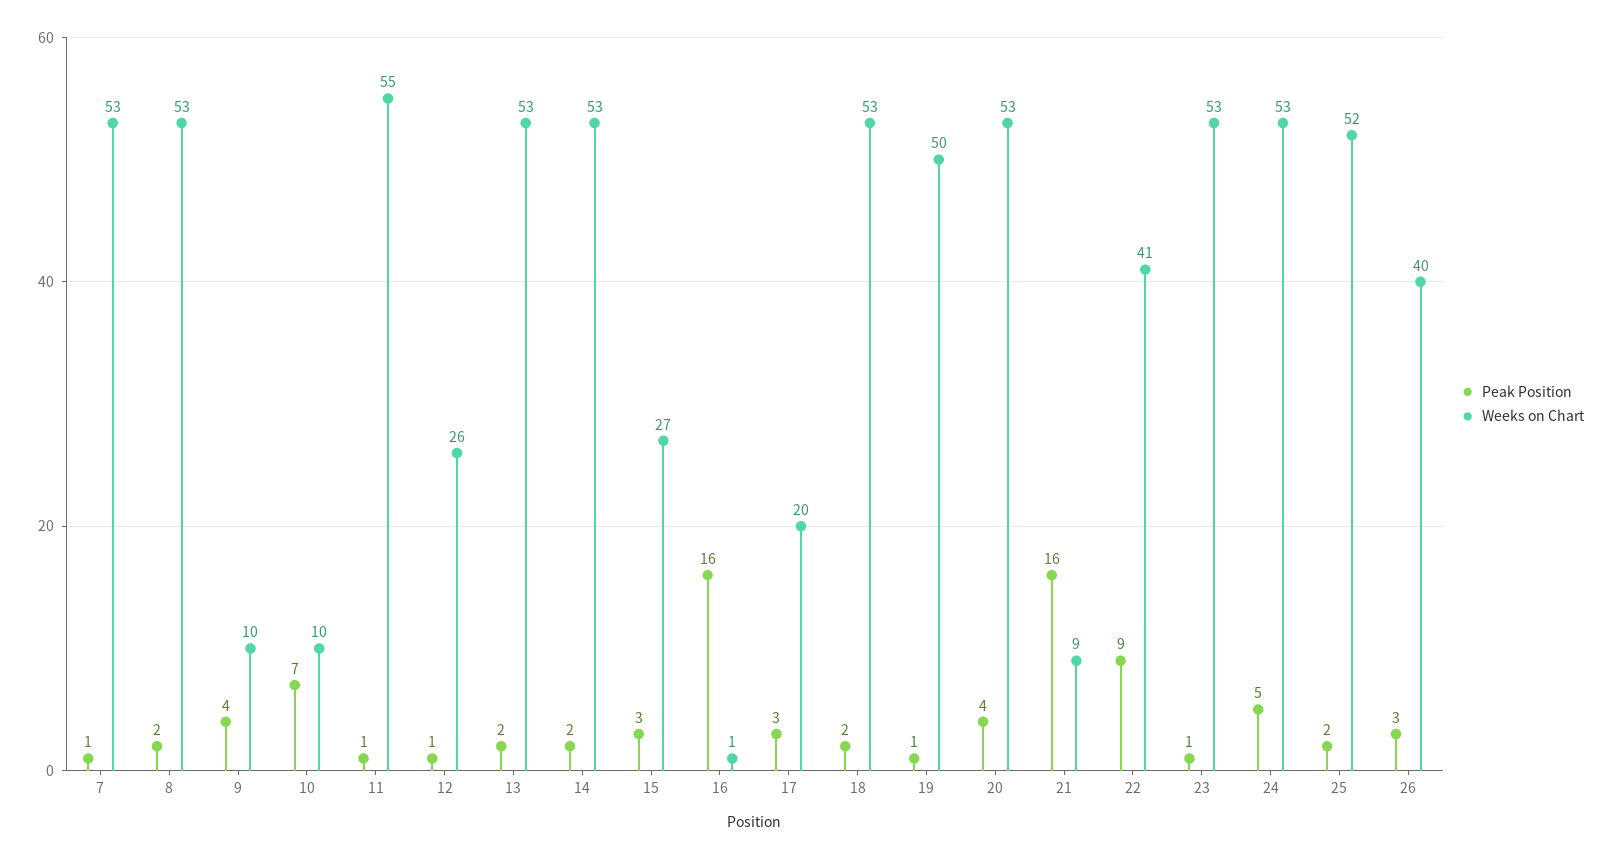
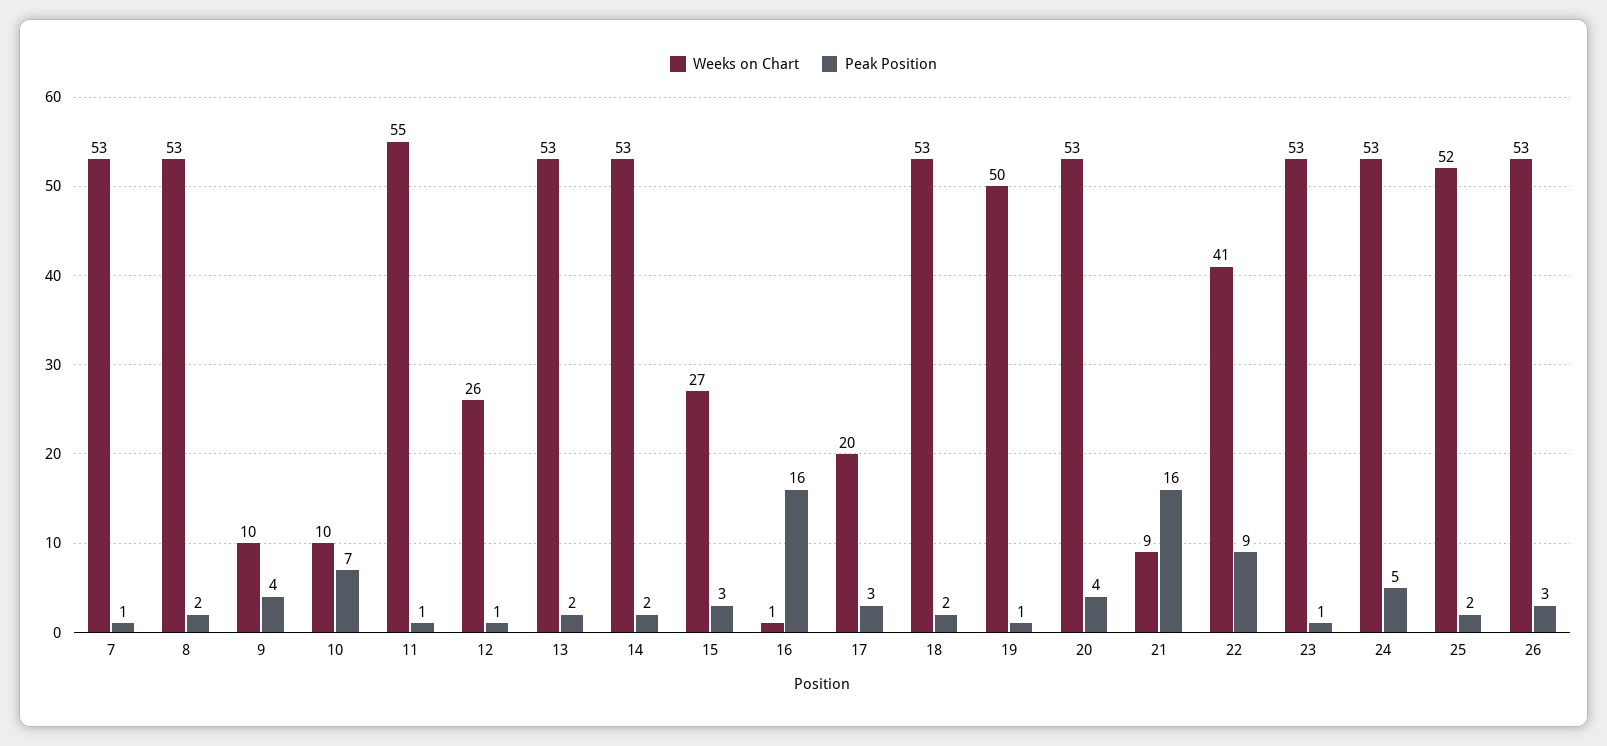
  {
    "Peak Position": {
      "7": 1,
      "8": 2,
      "9": 4,
      "10": 7,
      "11": 1,
      "12": 1,
      "13": 2,
      "14": 2,
      "15": 3,
      "16": 16,
      "17": 3,
      "18": 2,
      "19": 1,
      "20": 4,
      "21": 16,
      "22": 9,
      "23": 1,
      "24": 5,
      "25": 2,
      "26": 3
    },
    "Weeks on Chart": {
      "7": 53,
      "8": 53,
      "9": 10,
      "10": 10,
      "11": 55,
      "12": 26,
      "13": 53,
      "14": 53,
      "15": 27,
      "16": 1,
      "17": 20,
      "18": 53,
      "19": 50,
      "20": 53,
      "21": 9,
      "22": 41,
      "23": 53,
      "24": 53,
      "25": 52,
-     "26": 40
+     "26": 53
    }
  }

